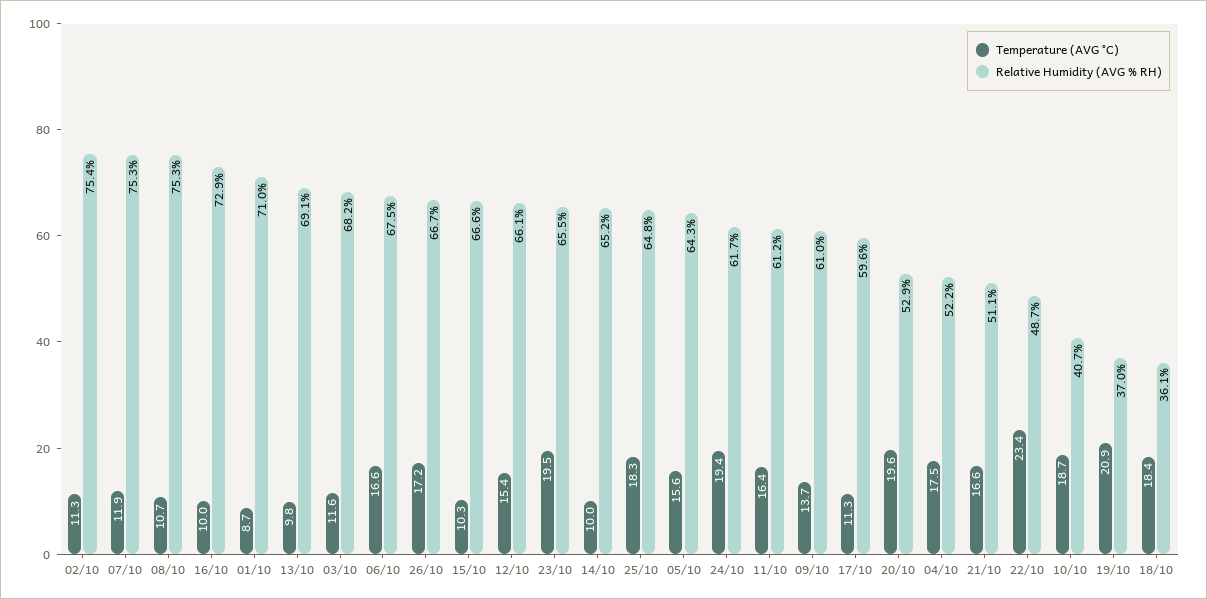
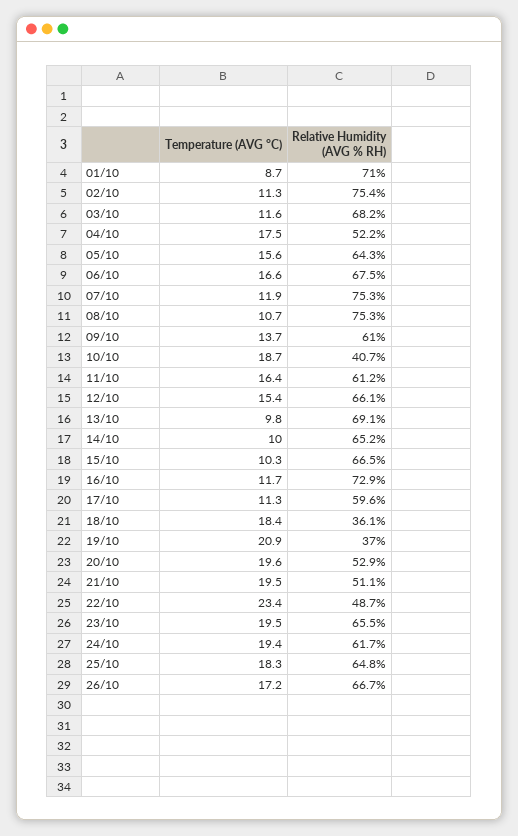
  {
    "Temperature (AVG °C)": {
      "02/10": 11.3,
      "07/10": 11.9,
      "08/10": 10.7,
-     "16/10": 10,
+     "16/10": 11.7,
      "01/10": 8.7,
      "13/10": 9.8,
      "03/10": 11.6,
      "06/10": 16.6,
      "26/10": 17.2,
      "15/10": 10.3,
      "12/10": 15.4,
      "23/10": 19.5,
      "14/10": 10,
      "25/10": 18.3,
      "05/10": 15.6,
      "24/10": 19.4,
      "11/10": 16.4,
      "09/10": 13.7,
      "17/10": 11.3,
      "20/10": 19.6,
      "04/10": 17.5,
-     "21/10": 16.6,
+     "21/10": 19.5,
      "22/10": 23.4,
      "10/10": 18.7,
      "19/10": 20.9,
      "18/10": 18.4
    },
    "Relative Humidity (AVG % RH)": {
      "02/10": 75.4,
      "07/10": 75.3,
      "08/10": 75.3,
      "16/10": 72.9,
      "01/10": 71,
      "13/10": 69.1,
      "03/10": 68.2,
      "06/10": 67.5,
      "26/10": 66.7,
-     "15/10": 66.6,
+     "15/10": 66.5,
      "12/10": 66.1,
      "23/10": 65.5,
      "14/10": 65.2,
      "25/10": 64.8,
      "05/10": 64.3,
      "24/10": 61.7,
      "11/10": 61.2,
      "09/10": 61,
      "17/10": 59.6,
      "20/10": 52.9,
      "04/10": 52.2,
      "21/10": 51.1,
      "22/10": 48.7,
      "10/10": 40.7,
      "19/10": 37,
      "18/10": 36.1
    }
  }

